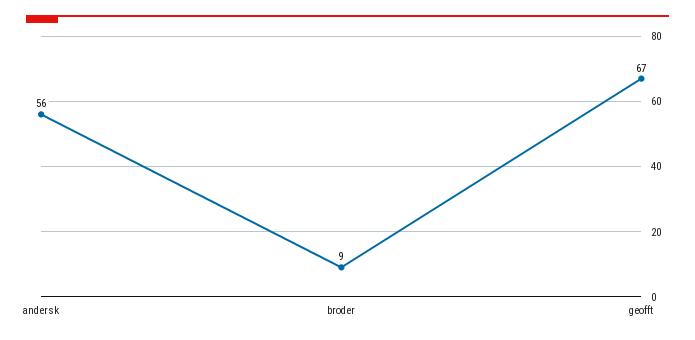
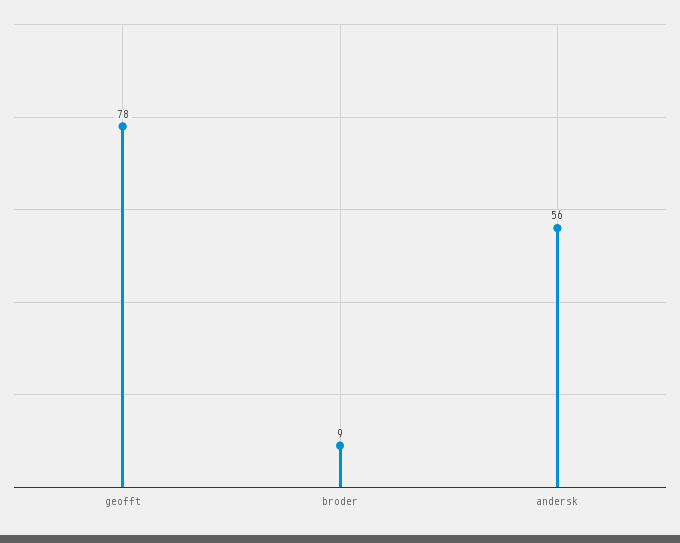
  {
    "andersk": 56,
    "broder": 9,
-   "geofft": 67
+   "geofft": 78
  }

